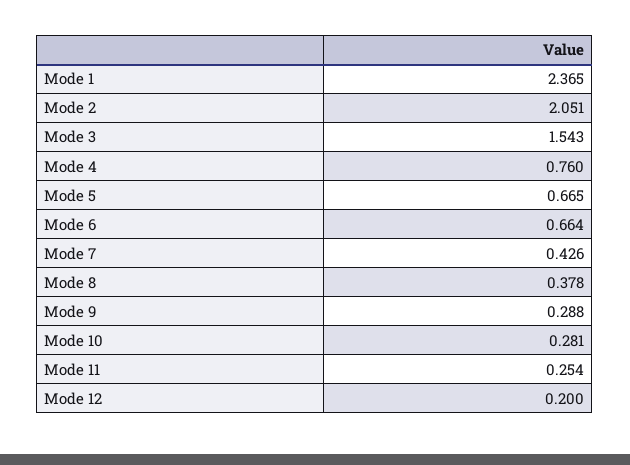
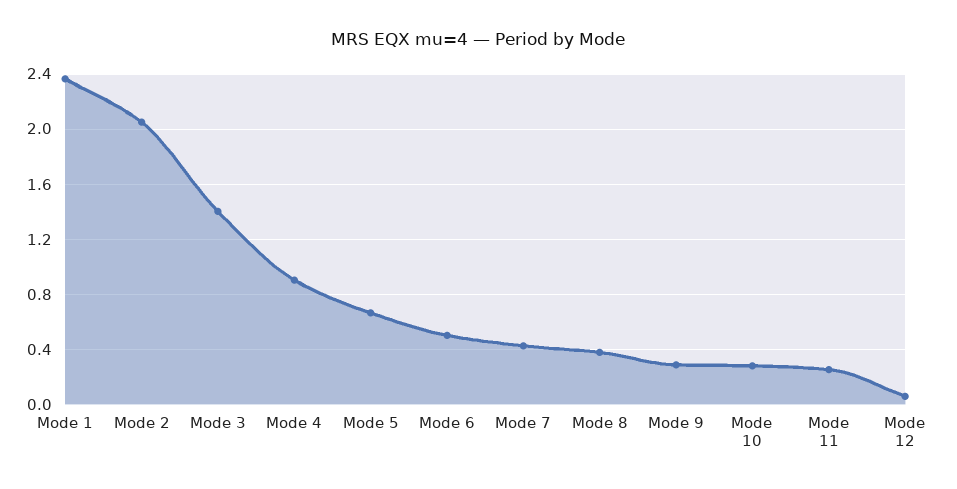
  {
    "Mode 1": 2.365,
    "Mode 2": 2.051,
-   "Mode 3": 1.543,
+   "Mode 3": 1.4,
-   "Mode 4": 0.76,
+   "Mode 4": 0.9,
    "Mode 5": 0.665,
-   "Mode 6": 0.664,
+   "Mode 6": 0.5,
    "Mode 7": 0.426,
    "Mode 8": 0.378,
    "Mode 9": 0.288,
    "Mode 10": 0.281,
    "Mode 11": 0.254,
-   "Mode 12": 0.2
+   "Mode 12": 0.05
  }

